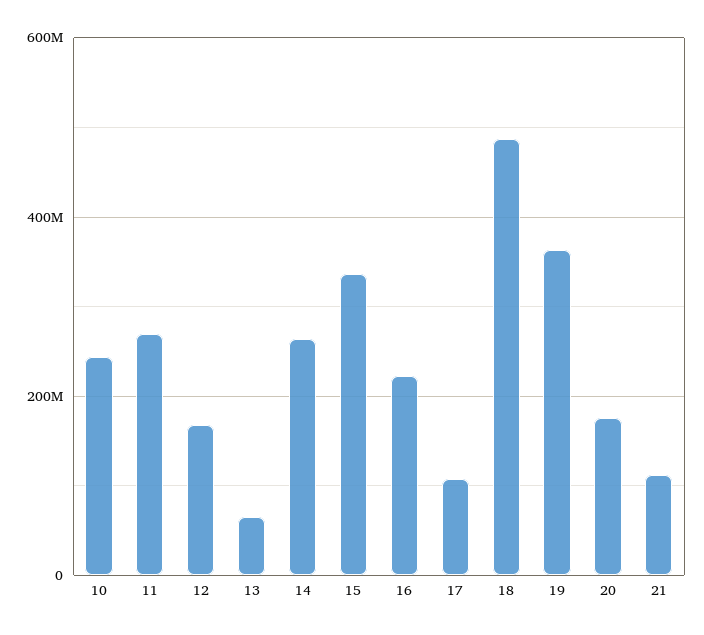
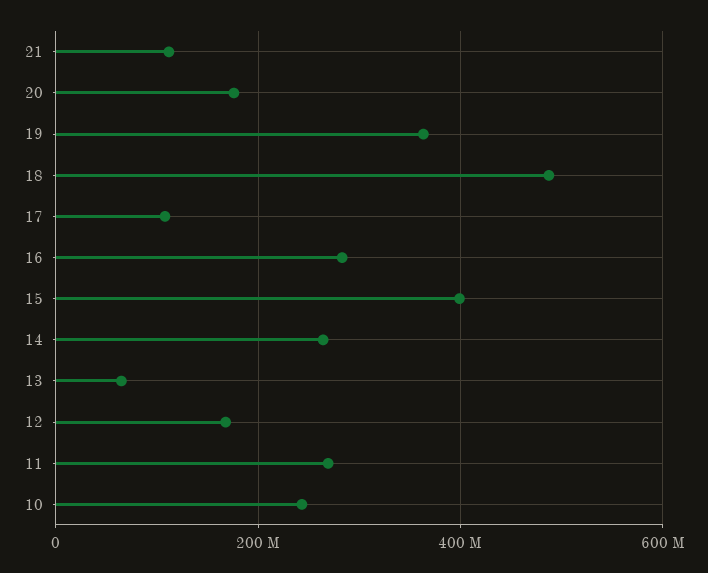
  {
    "10": 240000000,
    "11": 260000000,
    "12": 160000000,
    "13": 60000000,
    "14": 260000000,
-   "15": 340000000,
+   "15": 400000000,
-   "16": 220000000,
+   "16": 280000000,
    "17": 100000000,
    "18": 480000000,
    "19": 360000000,
    "20": 180000000,
    "21": 120000000
  }

